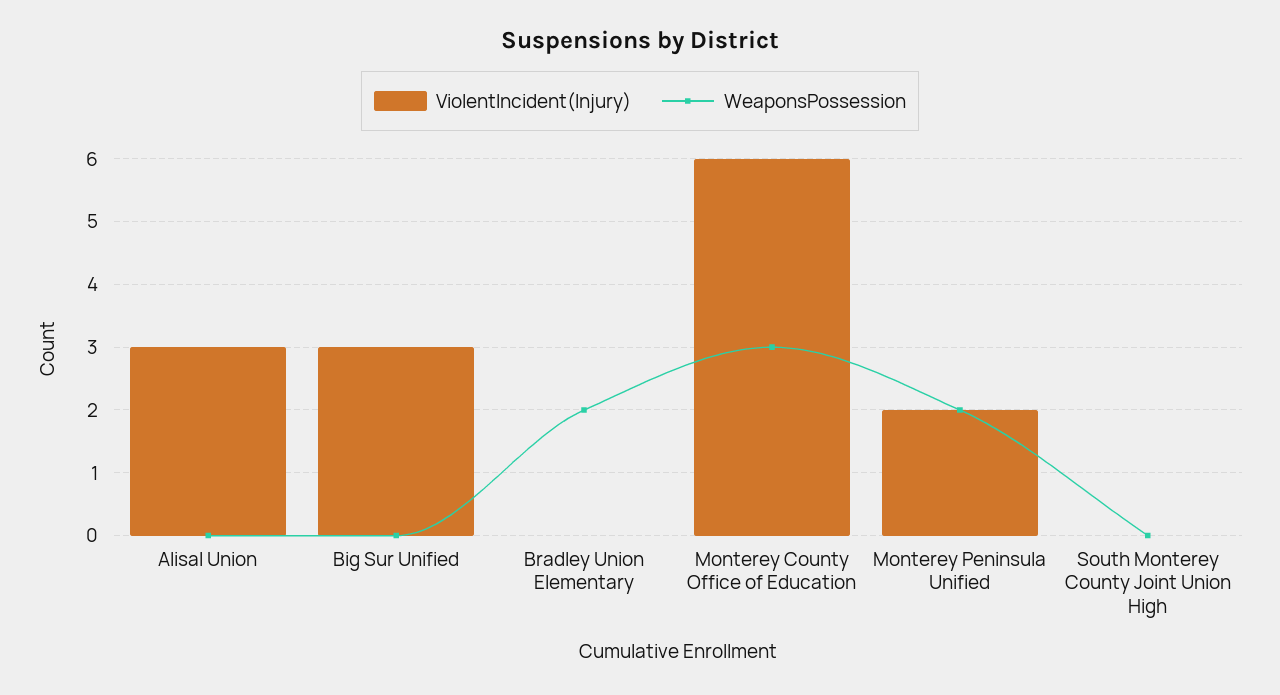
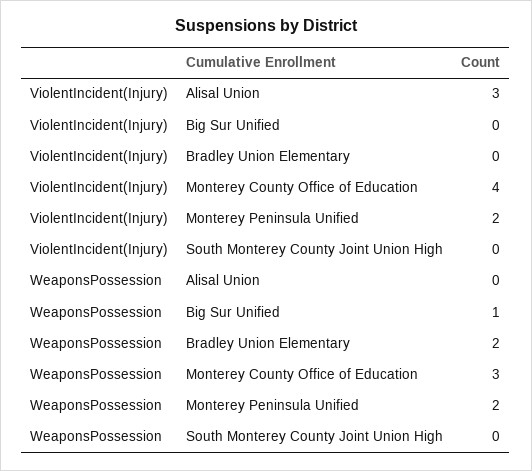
  {
    "ViolentIncident(Injury)": {
      "Alisal Union": 3,
-     "Big Sur Unified": 3,
+     "Big Sur Unified": 0,
      "Bradley Union Elementary": 0,
-     "Monterey County Office of Education": 6,
+     "Monterey County Office of Education": 4,
      "Monterey Peninsula Unified": 2,
      "South Monterey County Joint Union High": 0
    },
    "WeaponsPossession": {
      "Alisal Union": 0,
-     "Big Sur Unified": 0,
+     "Big Sur Unified": 1,
      "Bradley Union Elementary": 2,
      "Monterey County Office of Education": 3,
      "Monterey Peninsula Unified": 2,
      "South Monterey County Joint Union High": 0
    }
  }

